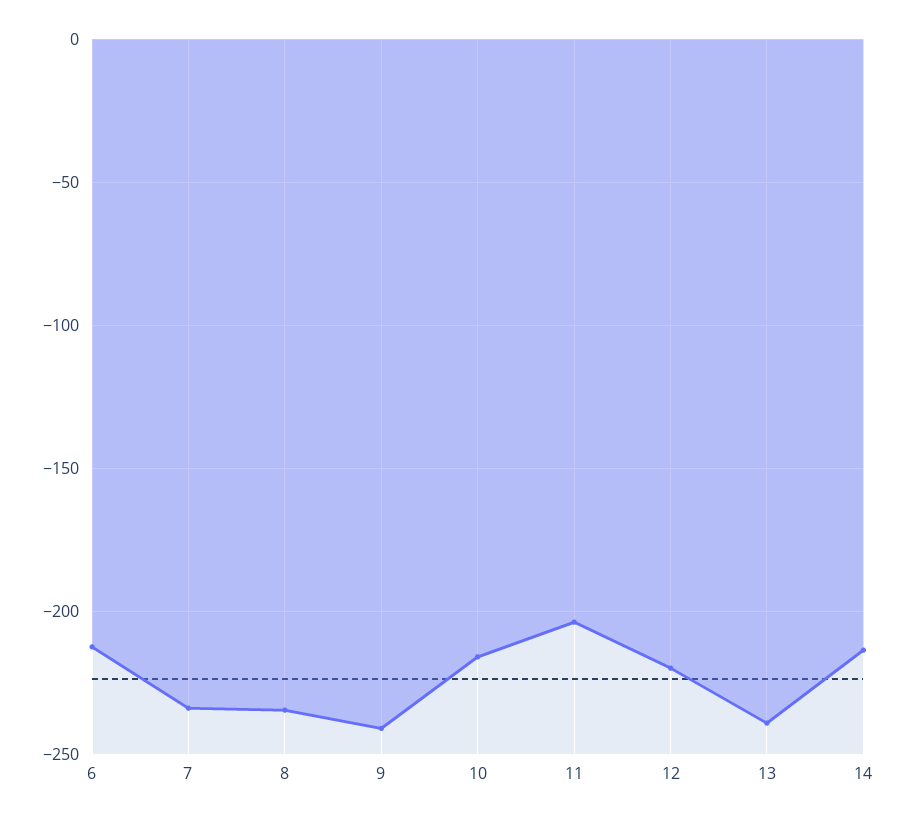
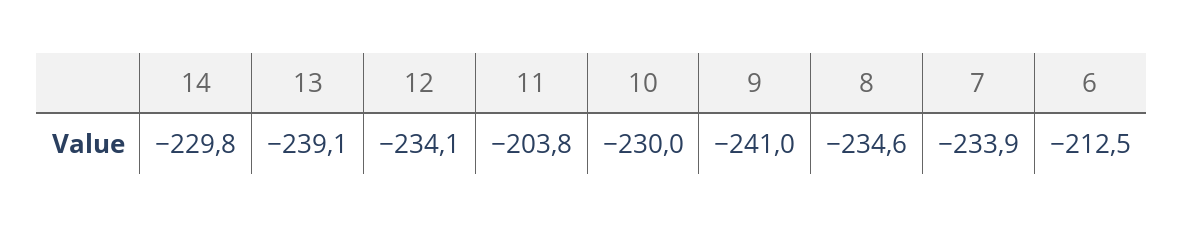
  {
    "6": -212.5,
    "7": -233.9,
    "8": -234.6,
    "9": -241,
-   "10": -215,
+   "10": -230,
    "11": -203.8,
-   "12": -220,
+   "12": -234.1,
    "13": -239.1,
-   "14": -215
+   "14": -229.8
  }

